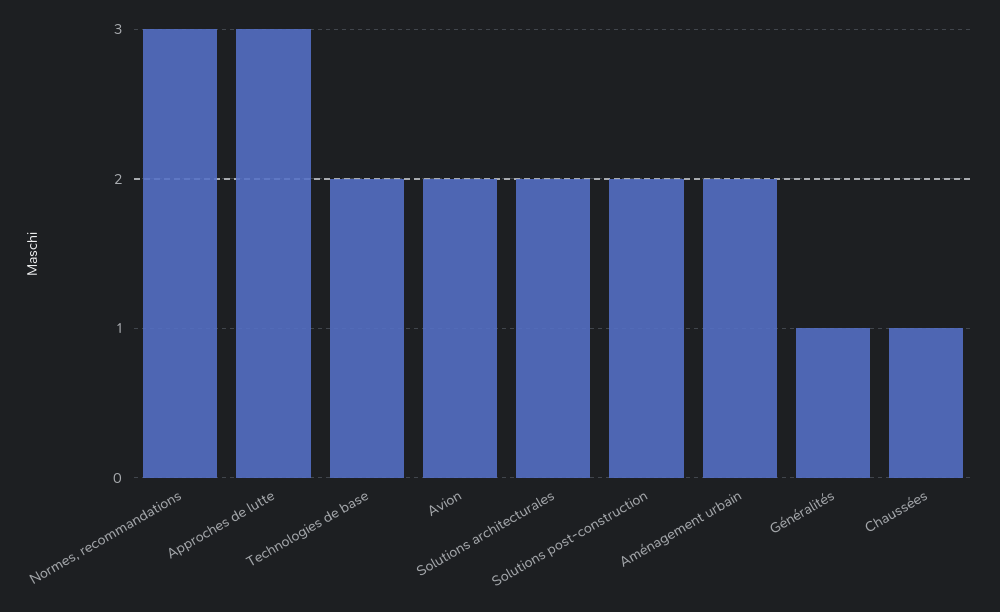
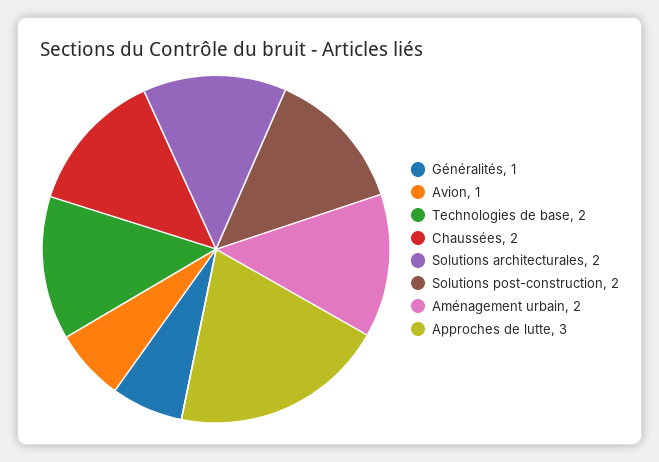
  {
-   "Normes, recommandations": 3,
    "Approches de lutte": 3,
    "Technologies de base": 2,
-   "Avion": 2,
+   "Avion": 1,
    "Solutions architecturales": 2,
    "Solutions post-construction": 2,
    "Aménagement urbain": 2,
    "Généralités": 1,
-   "Chaussées": 1
+   "Chaussées": 2
  }

